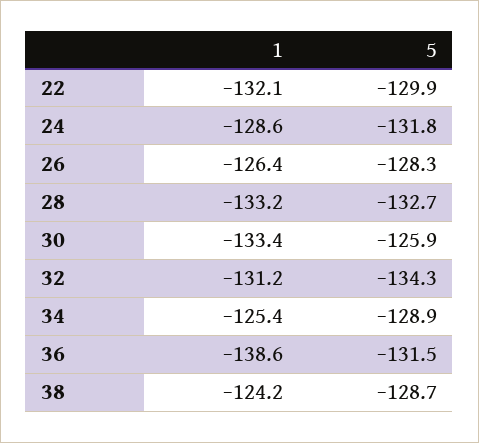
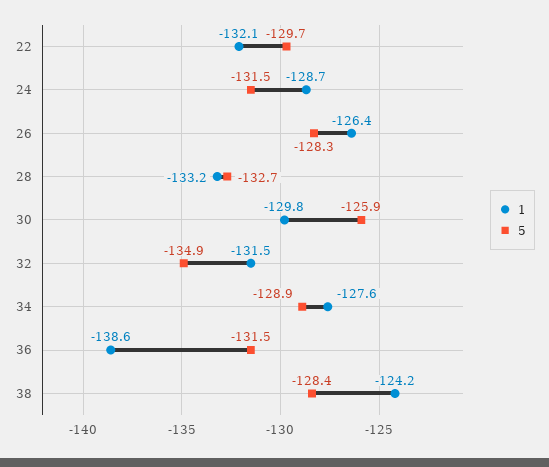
  {
    "1": {
      "22": -132.1,
-     "24": -128.6,
+     "24": -128.7,
      "26": -126.4,
      "28": -133.2,
-     "30": -133.4,
+     "30": -129.8,
-     "32": -131.2,
+     "32": -131.5,
-     "34": -125.4,
+     "34": -127.6,
      "36": -138.6,
      "38": -124.2
    },
    "5": {
-     "22": -129.9,
+     "22": -129.7,
-     "24": -131.8,
+     "24": -131.5,
      "26": -128.3,
      "28": -132.7,
      "30": -125.9,
-     "32": -134.3,
+     "32": -134.9,
      "34": -128.9,
      "36": -131.5,
-     "38": -128.7
+     "38": -128.4
    }
  }

